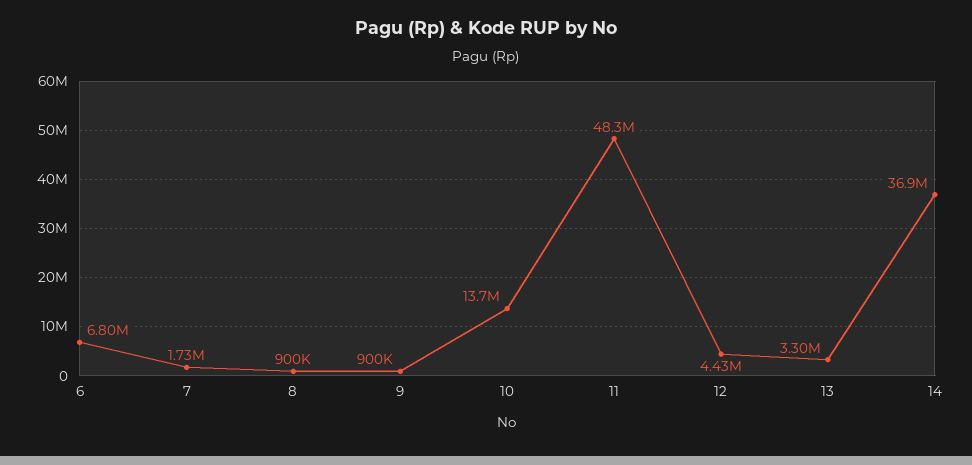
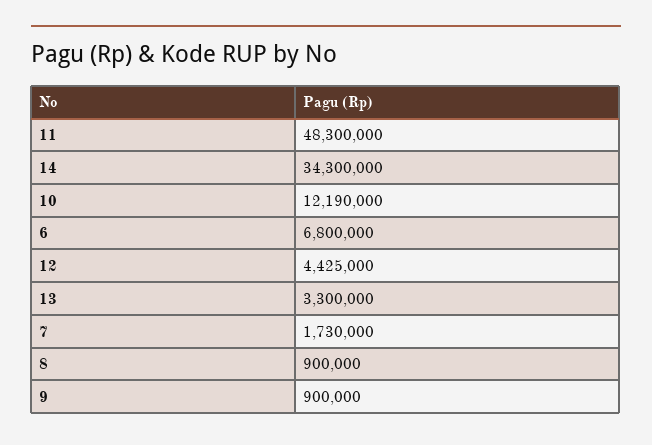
  {
    "6": 6800000,
    "7": 1730000,
    "8": 900000,
    "9": 900000,
-   "10": 13700000,
+   "10": 12190000,
    "11": 48300000,
    "12": 4425000,
    "13": 3300000,
-   "14": 36900000
+   "14": 34300000
  }

